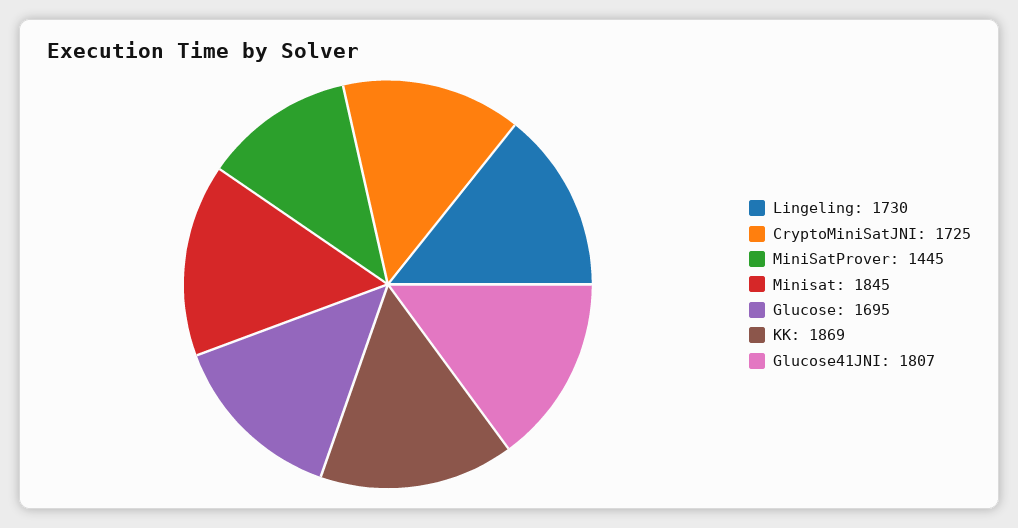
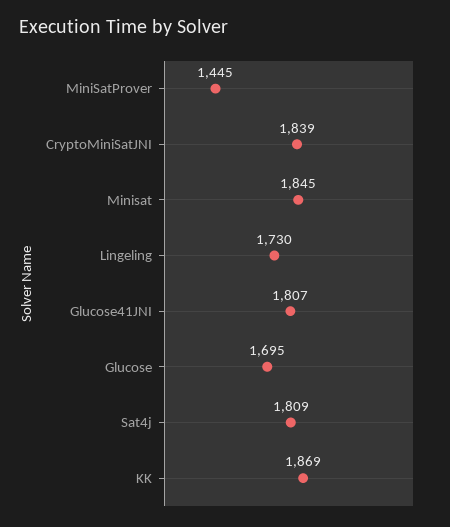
  {
    "Lingeling": 1730,
-   "CryptoMiniSatJNI": 1725,
+   "CryptoMiniSatJNI": 1839,
    "MiniSatProver": 1445,
    "Minisat": 1845,
    "Glucose": 1695,
    "KK": 1869,
-   "Glucose41JNI": 1807
+   "Glucose41JNI": 1807,
+   "Sat4j": 1809
  }

